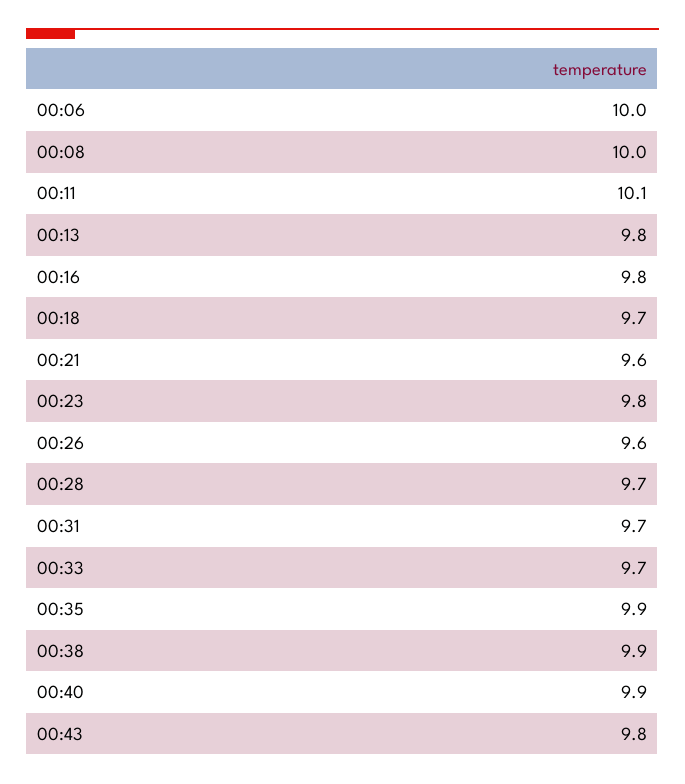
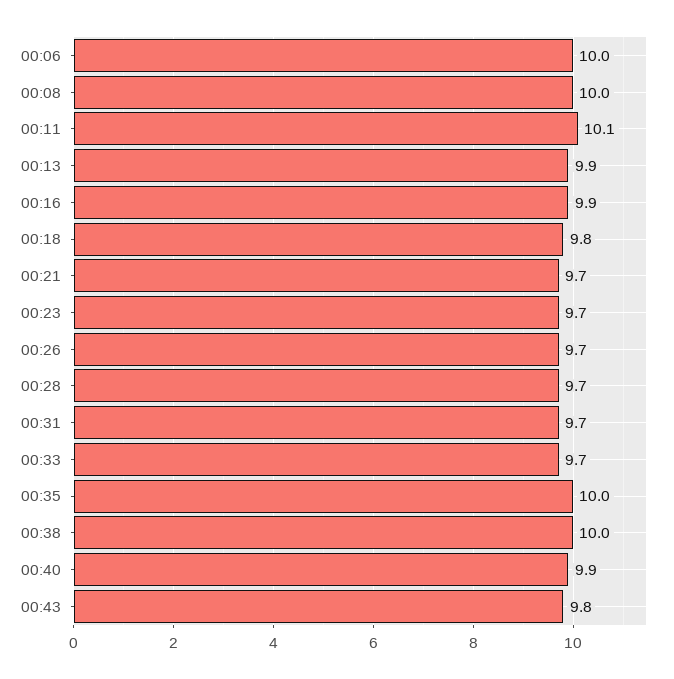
  {
    "00:06": 10,
    "00:08": 10,
    "00:11": 10.1,
-   "00:13": 9.8,
+   "00:13": 9.9,
-   "00:16": 9.8,
+   "00:16": 9.9,
-   "00:18": 9.7,
+   "00:18": 9.8,
-   "00:21": 9.6,
+   "00:21": 9.7,
-   "00:23": 9.8,
+   "00:23": 9.7,
-   "00:26": 9.6,
+   "00:26": 9.7,
    "00:28": 9.7,
    "00:31": 9.7,
    "00:33": 9.7,
-   "00:35": 9.9,
+   "00:35": 10,
-   "00:38": 9.9,
+   "00:38": 10,
    "00:40": 9.9,
    "00:43": 9.8
  }

